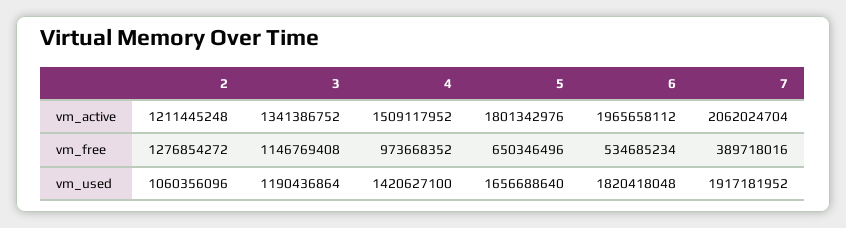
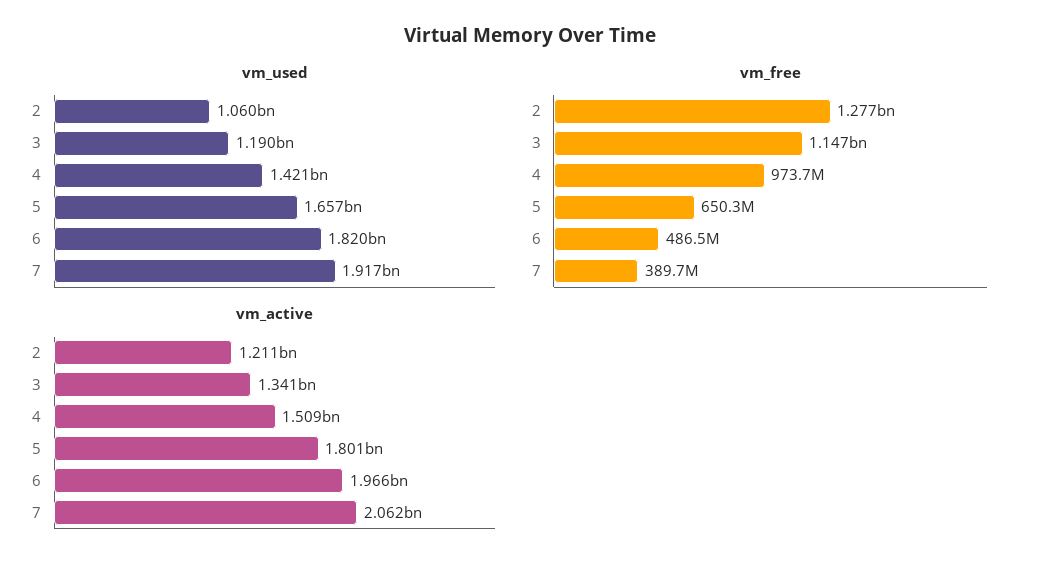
  {
    "vm_active": {
      "2": 1211445248,
      "3": 1341386752,
      "4": 1509117952,
      "5": 1801342976,
      "6": 1965658112,
      "7": 2062024704
    },
    "vm_free": {
      "2": 1276854272,
      "3": 1146769408,
      "4": 973668352,
      "5": 650346496,
-     "6": 534685234,
+     "6": 486500000,
      "7": 389718016
    },
    "vm_used": {
      "2": 1060356096,
      "3": 1190436864,
      "4": 1420627100,
      "5": 1656688640,
      "6": 1820418048,
      "7": 1917181952
    }
  }

